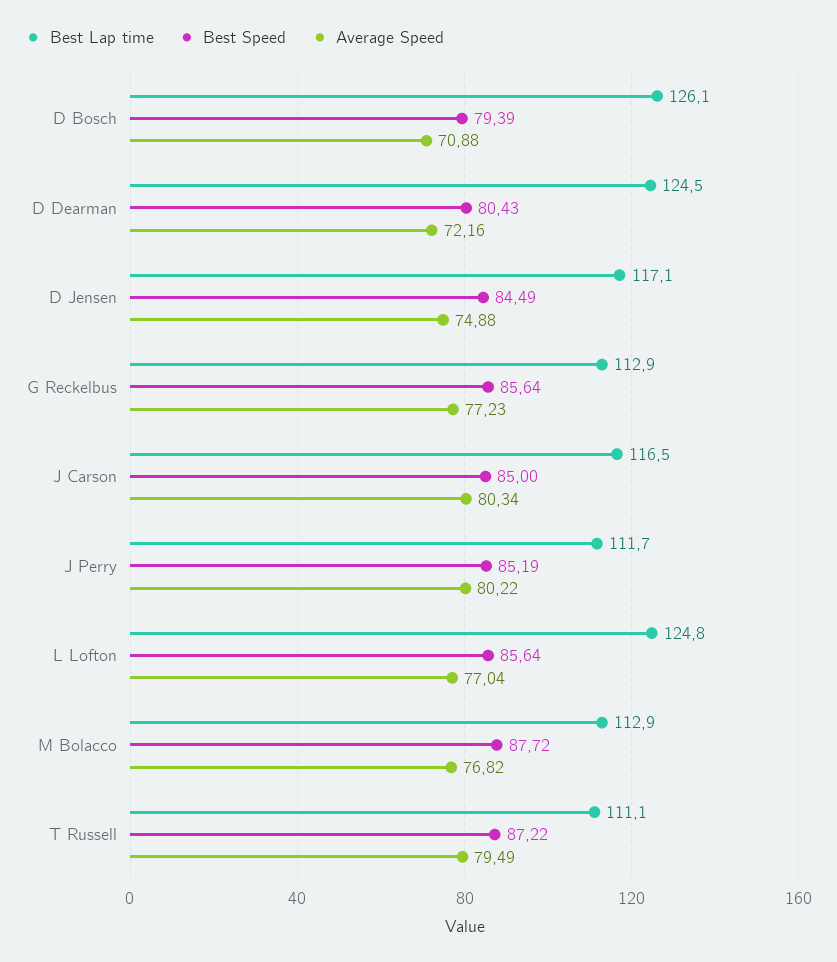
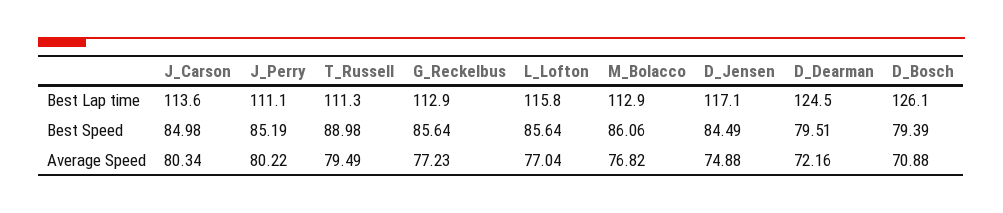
  {
    "Best Lap time": {
      "D Bosch": 126.1,
      "D Dearman": 124.5,
      "D Jensen": 117.1,
      "G Reckelbus": 112.9,
-     "J Carson": 116.5,
+     "J Carson": 113.6,
-     "J Perry": 111.7,
+     "J Perry": 111.1,
-     "L Lofton": 124.8,
+     "L Lofton": 115.8,
      "M Bolacco": 112.9,
-     "T Russell": 111.1
+     "T Russell": 111.3
    },
    "Best Speed": {
      "D Bosch": 79.39,
-     "D Dearman": 80.43,
+     "D Dearman": 79.51,
      "D Jensen": 84.49,
      "G Reckelbus": 85.64,
-     "J Carson": 85,
+     "J Carson": 84.98,
      "J Perry": 85.19,
      "L Lofton": 85.64,
-     "M Bolacco": 87.72,
+     "M Bolacco": 86.06,
-     "T Russell": 87.22
+     "T Russell": 88.98
    },
    "Average Speed": {
      "D Bosch": 70.88,
      "D Dearman": 72.16,
      "D Jensen": 74.88,
      "G Reckelbus": 77.23,
      "J Carson": 80.34,
      "J Perry": 80.22,
      "L Lofton": 77.04,
      "M Bolacco": 76.82,
      "T Russell": 79.49
    }
  }

